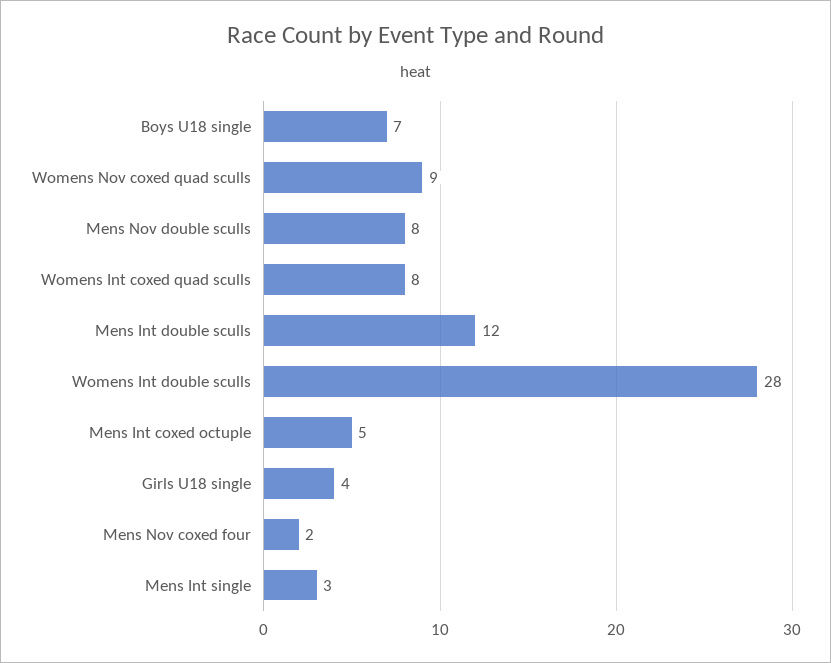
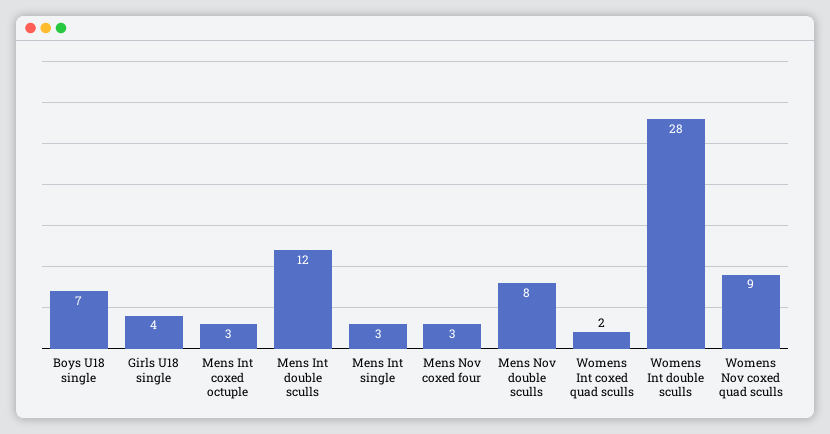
  {
    "Boys U18 single": 7,
    "Womens Nov coxed quad sculls": 9,
    "Mens Nov double sculls": 8,
-   "Womens Int coxed quad sculls": 8,
+   "Womens Int coxed quad sculls": 2,
    "Mens Int double sculls": 12,
    "Womens Int double sculls": 28,
-   "Mens Int coxed octuple": 5,
+   "Mens Int coxed octuple": 3,
    "Girls U18 single": 4,
-   "Mens Nov coxed four": 2,
+   "Mens Nov coxed four": 3,
    "Mens Int single": 3
  }

